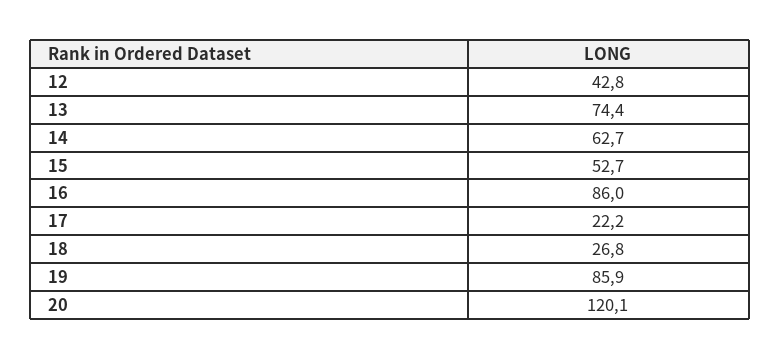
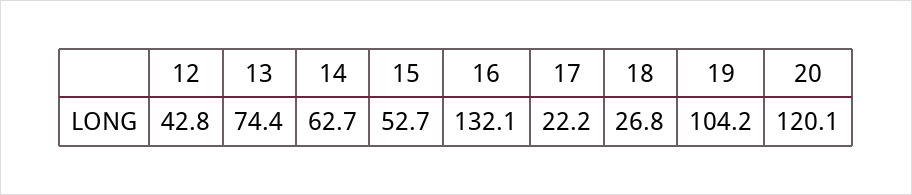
  {
    "12": 42.8,
    "13": 74.4,
    "14": 62.7,
    "15": 52.7,
-   "16": 86,
+   "16": 132.1,
    "17": 22.2,
    "18": 26.8,
-   "19": 85.9,
+   "19": 104.2,
    "20": 120.1
  }

